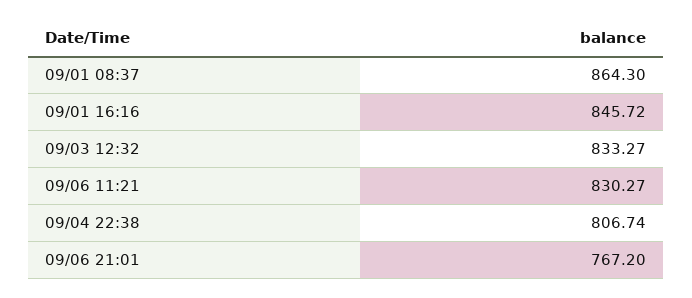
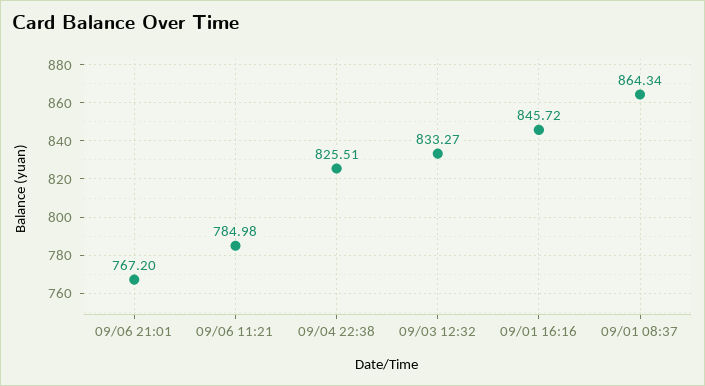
  {
-   "09/01 08:37": 864.3,
+   "09/01 08:37": 864.34,
    "09/01 16:16": 845.72,
    "09/03 12:32": 833.27,
-   "09/06 11:21": 830.27,
+   "09/06 11:21": 784.98,
-   "09/04 22:38": 806.74,
+   "09/04 22:38": 825.51,
    "09/06 21:01": 767.2
  }

